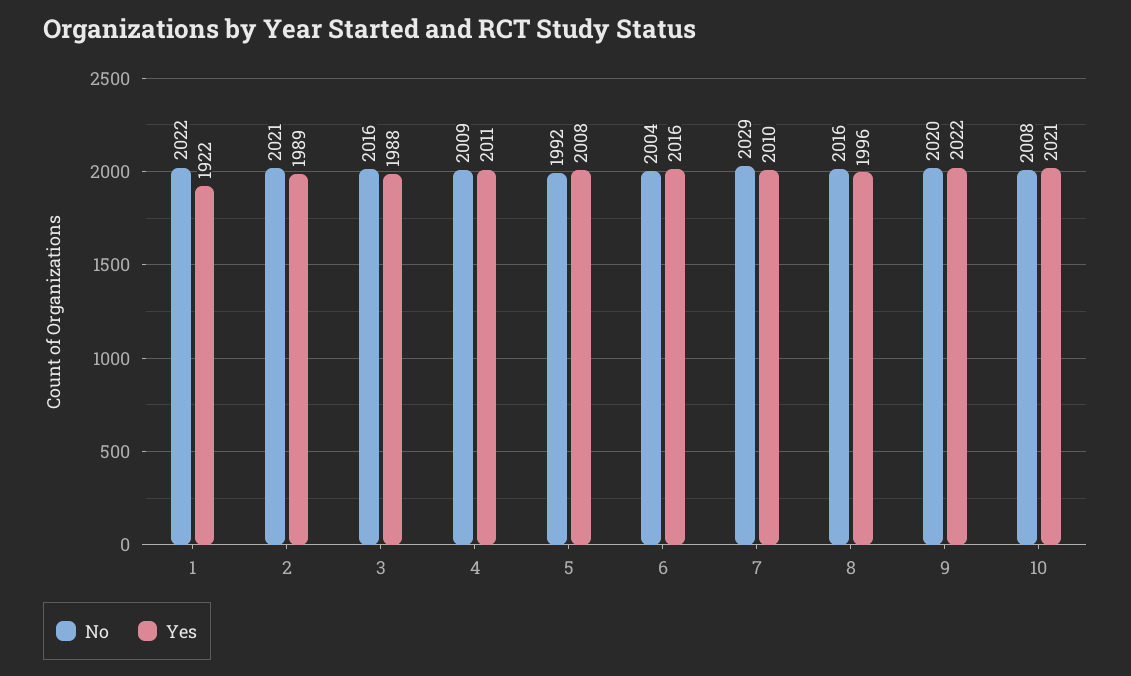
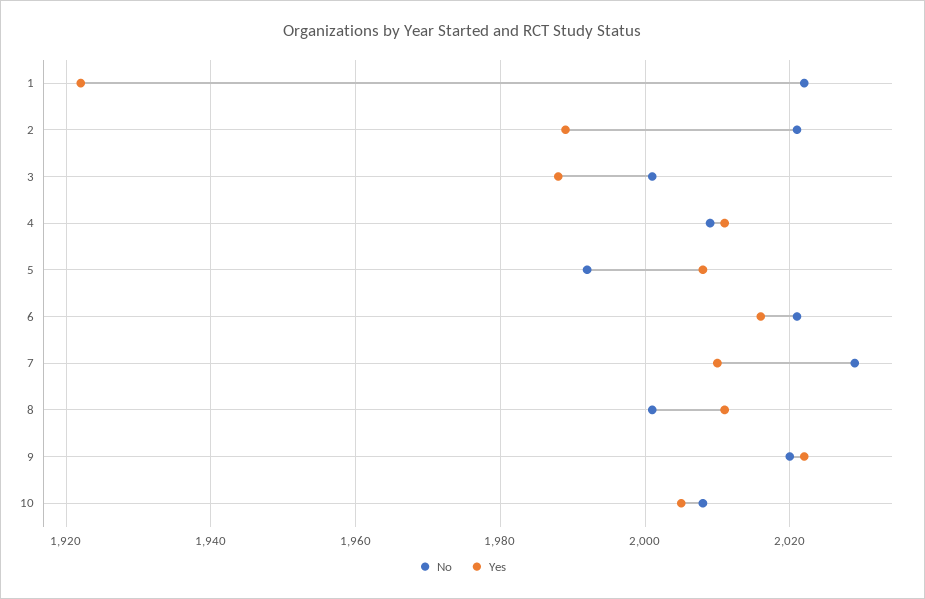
  {
    "No": {
      "1": 2022,
      "2": 2021,
-     "3": 2016,
+     "3": 2000,
      "4": 2009,
      "5": 1992,
-     "6": 2004,
+     "6": 2020,
      "7": 2029,
-     "8": 2016,
+     "8": 2000,
      "9": 2020,
      "10": 2008
    },
    "Yes": {
      "1": 1922,
      "2": 1989,
      "3": 1988,
      "4": 2011,
      "5": 2008,
      "6": 2016,
      "7": 2010,
-     "8": 1996,
+     "8": 2010,
      "9": 2022,
-     "10": 2021
+     "10": 2005
    }
  }

